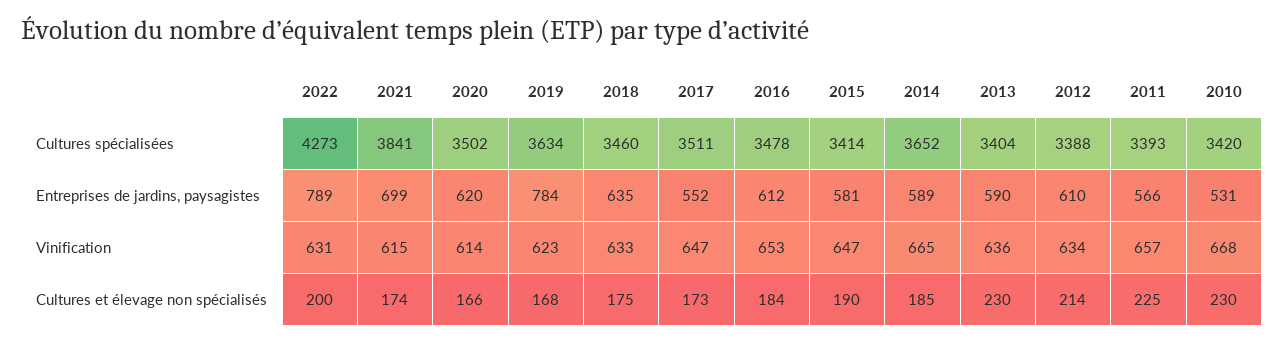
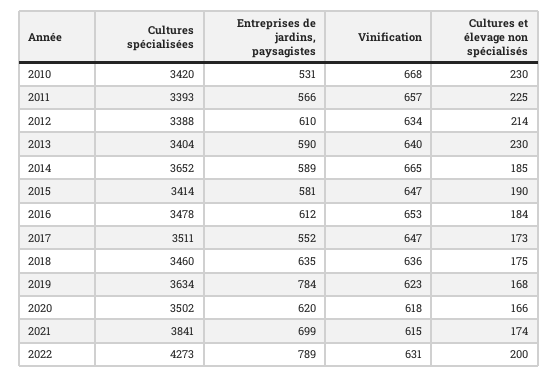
  {
    "2022": {
      "Cultures spécialisées": 4273,
      "Entreprises de jardins, paysagistes": 789,
      "Vinification": 631,
      "Cultures et élevage non spécialisés": 200
    },
    "2021": {
      "Cultures spécialisées": 3841,
      "Entreprises de jardins, paysagistes": 699,
      "Vinification": 615,
      "Cultures et élevage non spécialisés": 174
    },
    "2020": {
      "Cultures spécialisées": 3502,
      "Entreprises de jardins, paysagistes": 620,
-     "Vinification": 614,
+     "Vinification": 618,
      "Cultures et élevage non spécialisés": 166
    },
    "2019": {
      "Cultures spécialisées": 3634,
      "Entreprises de jardins, paysagistes": 784,
      "Vinification": 623,
      "Cultures et élevage non spécialisés": 168
    },
    "2018": {
      "Cultures spécialisées": 3460,
      "Entreprises de jardins, paysagistes": 635,
-     "Vinification": 633,
+     "Vinification": 636,
      "Cultures et élevage non spécialisés": 175
    },
    "2017": {
      "Cultures spécialisées": 3511,
      "Entreprises de jardins, paysagistes": 552,
      "Vinification": 647,
      "Cultures et élevage non spécialisés": 173
    },
    "2016": {
      "Cultures spécialisées": 3478,
      "Entreprises de jardins, paysagistes": 612,
      "Vinification": 653,
      "Cultures et élevage non spécialisés": 184
    },
    "2015": {
      "Cultures spécialisées": 3414,
      "Entreprises de jardins, paysagistes": 581,
      "Vinification": 647,
      "Cultures et élevage non spécialisés": 190
    },
    "2014": {
      "Cultures spécialisées": 3652,
      "Entreprises de jardins, paysagistes": 589,
      "Vinification": 665,
      "Cultures et élevage non spécialisés": 185
    },
    "2013": {
      "Cultures spécialisées": 3404,
      "Entreprises de jardins, paysagistes": 590,
-     "Vinification": 636,
+     "Vinification": 640,
      "Cultures et élevage non spécialisés": 230
    },
    "2012": {
      "Cultures spécialisées": 3388,
      "Entreprises de jardins, paysagistes": 610,
      "Vinification": 634,
      "Cultures et élevage non spécialisés": 214
    },
    "2011": {
      "Cultures spécialisées": 3393,
      "Entreprises de jardins, paysagistes": 566,
      "Vinification": 657,
      "Cultures et élevage non spécialisés": 225
    },
    "2010": {
      "Cultures spécialisées": 3420,
      "Entreprises de jardins, paysagistes": 531,
      "Vinification": 668,
      "Cultures et élevage non spécialisés": 230
    }
  }

